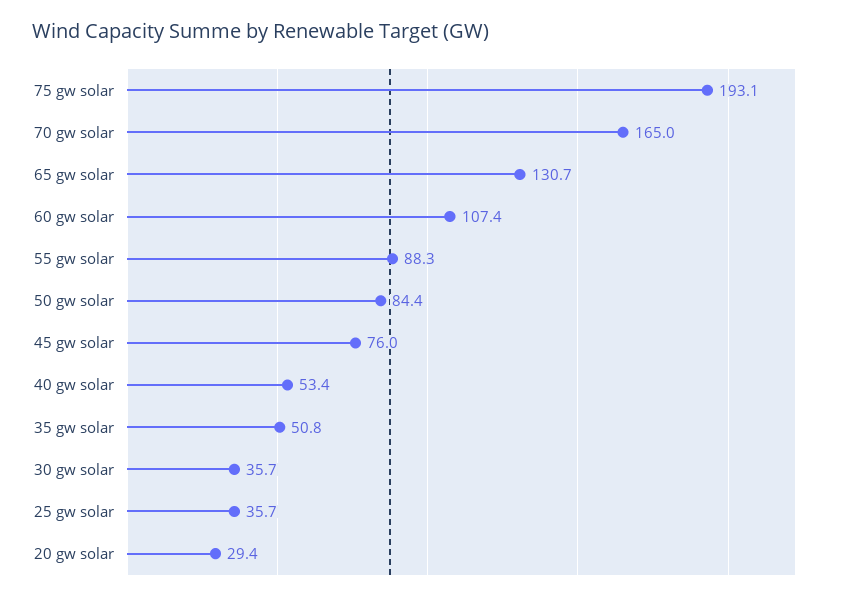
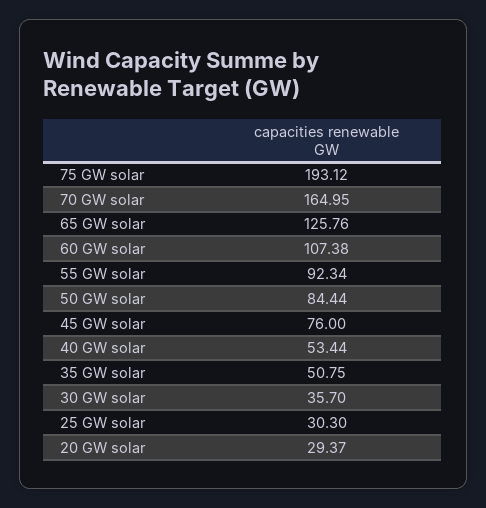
  {
    "75 gw solar": 193.12,
    "70 gw solar": 164.95,
-   "65 gw solar": 130.7,
+   "65 gw solar": 125.76,
    "60 gw solar": 107.38,
-   "55 gw solar": 88.3,
+   "55 gw solar": 92.34,
    "50 gw solar": 84.44,
    "45 gw solar": 76,
    "40 gw solar": 53.44,
    "35 gw solar": 50.75,
    "30 gw solar": 35.7,
-   "25 gw solar": 35.7,
+   "25 gw solar": 30.3,
    "20 gw solar": 29.37
  }

